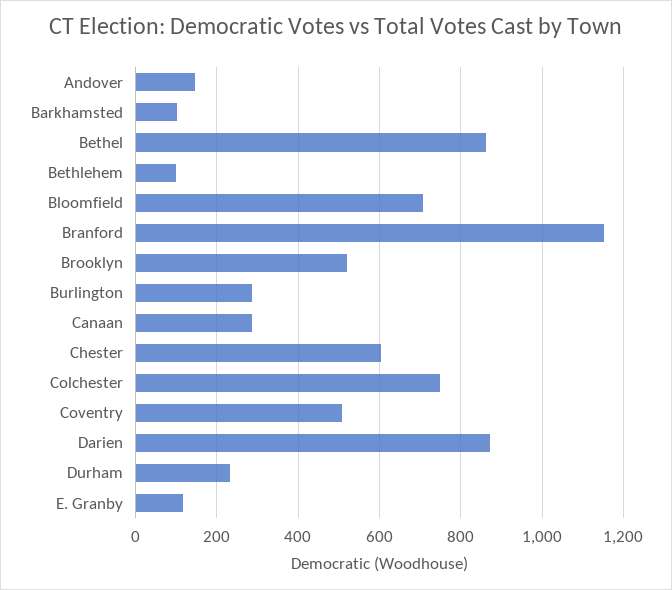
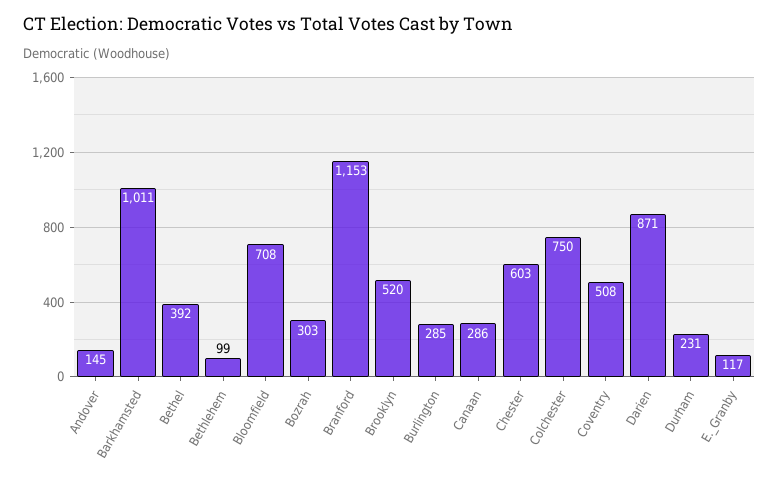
  {
    "Andover": 145,
-   "Barkhamsted": 100,
+   "Barkhamsted": 1011,
-   "Bethel": 860,
+   "Bethel": 392,
    "Bethlehem": 99,
    "Bloomfield": 708,
    "Branford": 1153,
    "Brooklyn": 520,
    "Burlington": 285,
    "Canaan": 286,
    "Chester": 603,
    "Colchester": 750,
    "Coventry": 508,
    "Darien": 871,
    "Durham": 231,
-   "E. Granby": 117
+   "E. Granby": 117,
+   "Bozrah": 303
  }

